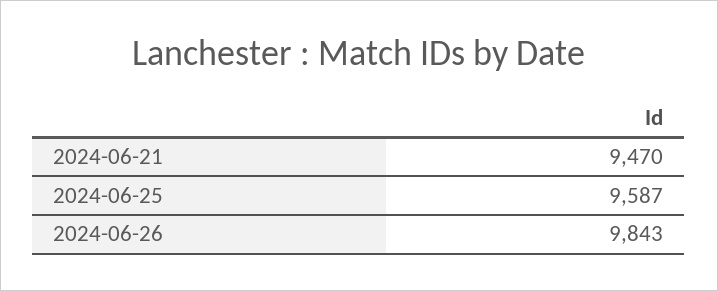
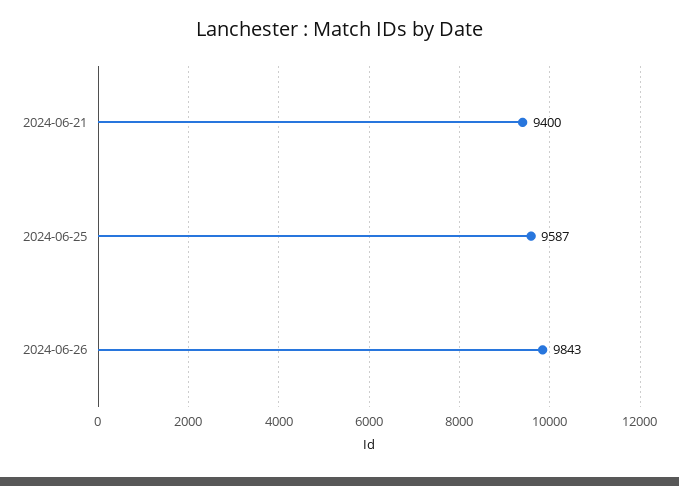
  {
-   "2024-06-21": 9470,
+   "2024-06-21": 9400,
    "2024-06-25": 9587,
    "2024-06-26": 9843
  }

